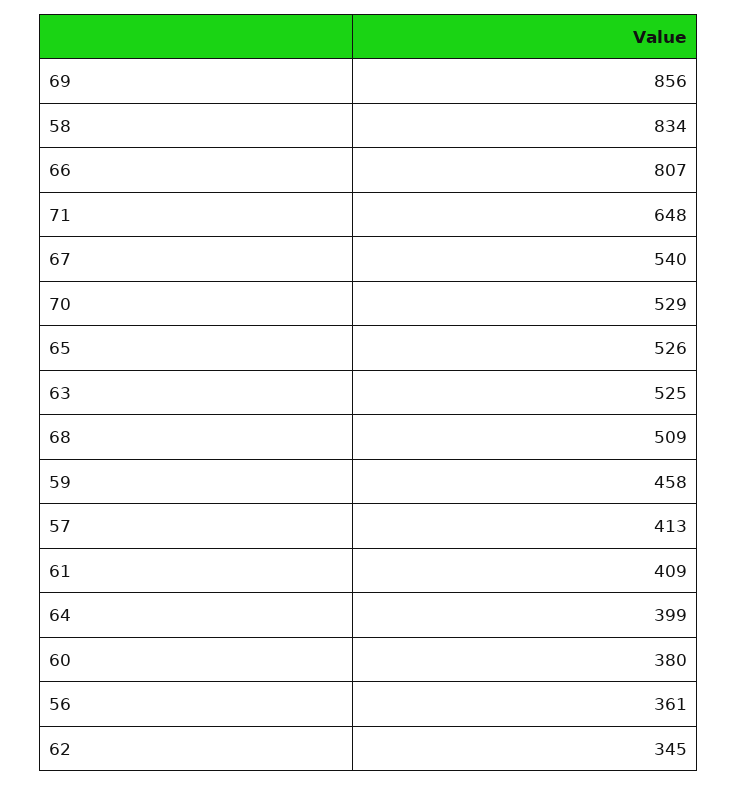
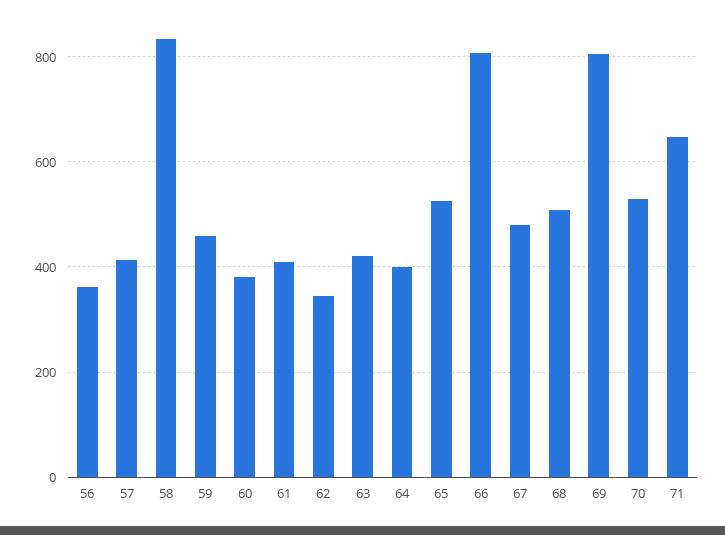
  {
-   "69": 856,
+   "69": 800,
    "58": 834,
    "66": 807,
    "71": 648,
-   "67": 540,
+   "67": 480,
    "70": 529,
    "65": 526,
-   "63": 525,
+   "63": 420,
    "68": 509,
    "59": 458,
    "57": 413,
    "61": 409,
    "64": 399,
    "60": 380,
    "56": 361,
    "62": 345
  }

